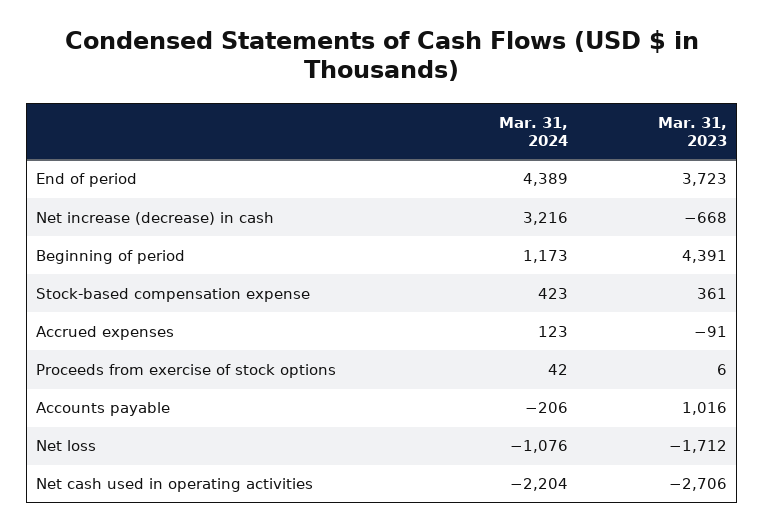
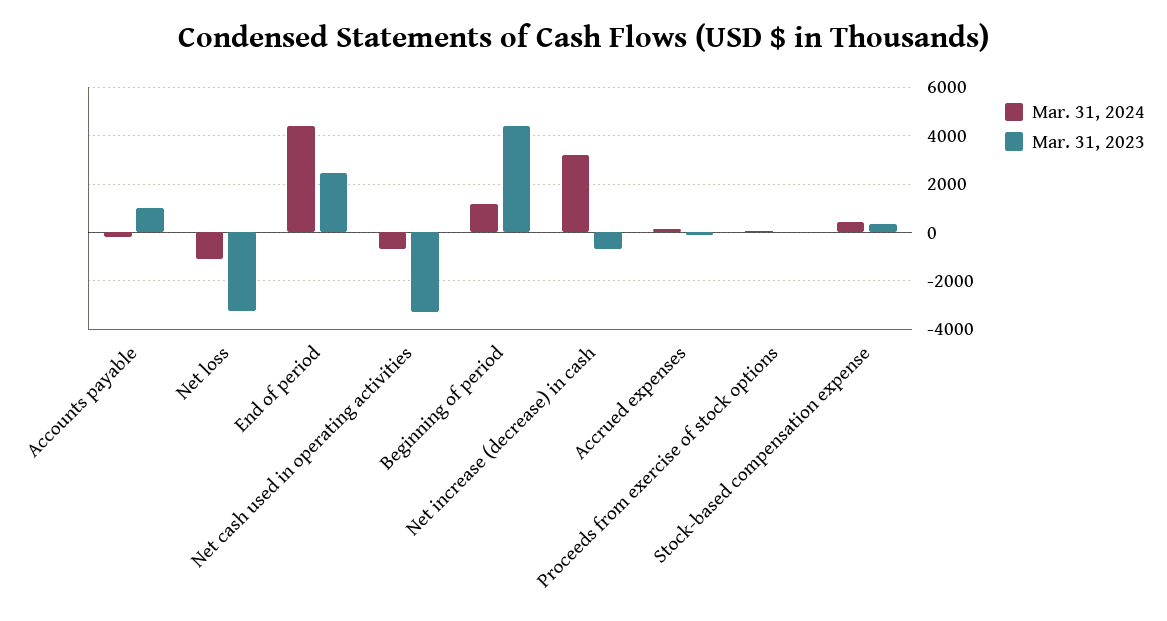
  {
    "Mar. 31, 2024": {
      "End of period": 4389,
      "Net increase (decrease) in cash": 3216,
      "Beginning of period": 1173,
      "Stock-based compensation expense": 423,
      "Accrued expenses": 123,
      "Proceeds from exercise of stock options": 42,
      "Accounts payable": -206,
      "Net loss": -1076,
-     "Net cash used in operating activities": -2204
+     "Net cash used in operating activities": -750
    },
    "Mar. 31, 2023": {
-     "End of period": 3723,
+     "End of period": 2500,
      "Net increase (decrease) in cash": -668,
      "Beginning of period": 4391,
      "Stock-based compensation expense": 361,
      "Accrued expenses": -91,
      "Proceeds from exercise of stock options": 6,
      "Accounts payable": 1016,
-     "Net loss": -1712,
+     "Net loss": -3250,
-     "Net cash used in operating activities": -2706
+     "Net cash used in operating activities": -3250
    }
  }

